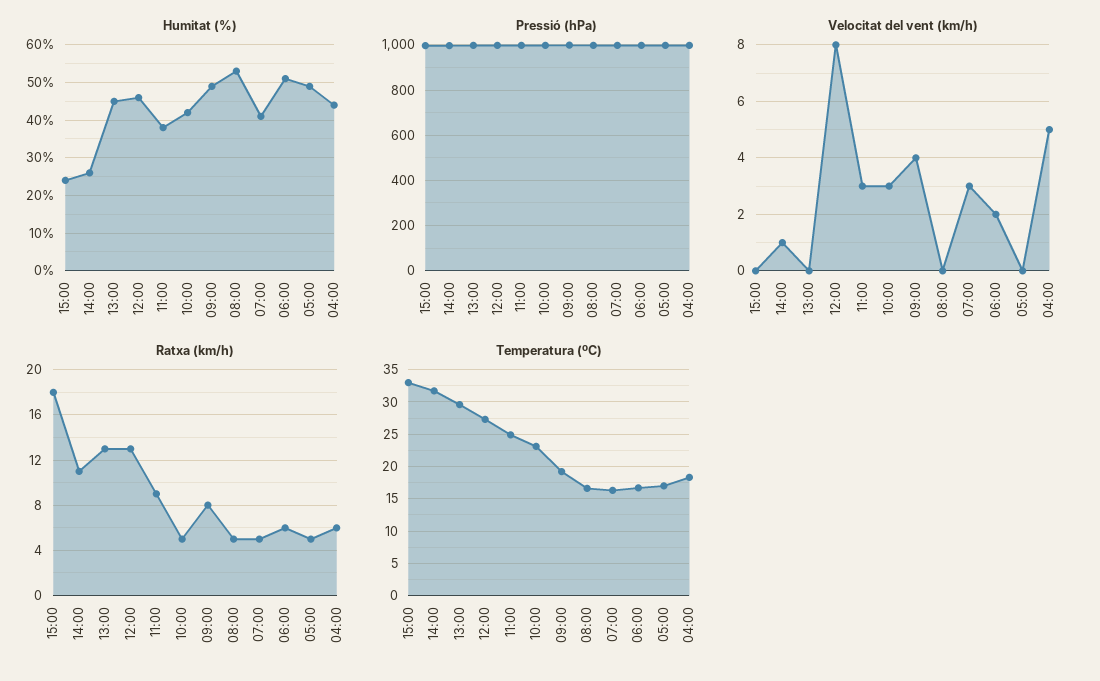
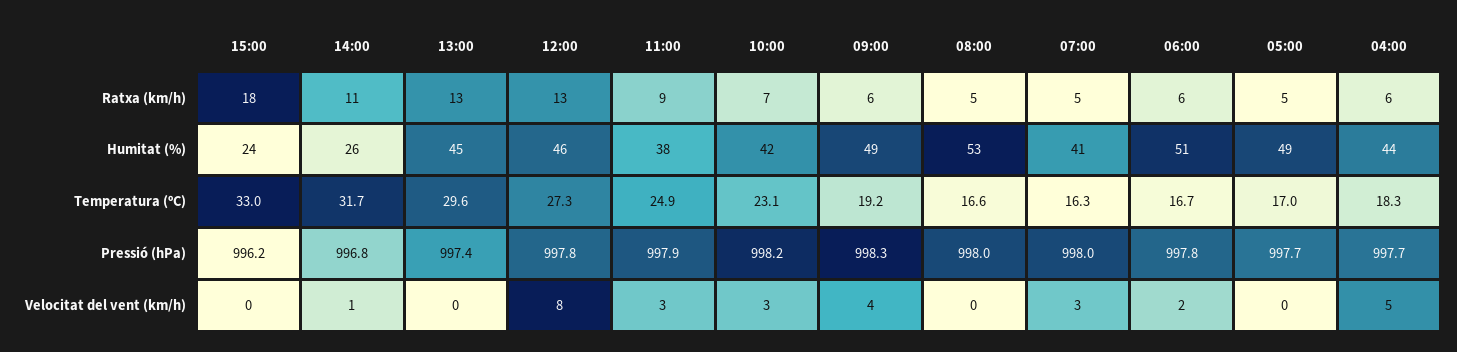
  {
    "Humitat (%)": {
      "15:00": 24,
      "14:00": 26,
      "13:00": 45,
      "12:00": 46,
      "11:00": 38,
      "10:00": 42,
      "09:00": 49,
      "08:00": 53,
      "07:00": 41,
      "06:00": 51,
      "05:00": 49,
      "04:00": 44
    },
    "Pressió (hPa)": {
      "15:00": 996.2,
      "14:00": 996.8,
      "13:00": 997.4,
      "12:00": 997.8,
      "11:00": 997.9,
      "10:00": 998.2,
      "09:00": 998.3,
      "08:00": 998,
      "07:00": 998,
      "06:00": 997.8,
      "05:00": 997.7,
      "04:00": 997.7
    },
    "Velocitat del vent (km/h)": {
      "15:00": 0,
      "14:00": 1,
      "13:00": 0,
      "12:00": 8,
      "11:00": 3,
      "10:00": 3,
      "09:00": 4,
      "08:00": 0,
      "07:00": 3,
      "06:00": 2,
      "05:00": 0,
      "04:00": 5
    },
    "Ratxa (km/h)": {
      "15:00": 18,
      "14:00": 11,
      "13:00": 13,
      "12:00": 13,
      "11:00": 9,
-     "10:00": 5,
+     "10:00": 7,
-     "09:00": 8,
+     "09:00": 6,
      "08:00": 5,
      "07:00": 5,
      "06:00": 6,
      "05:00": 5,
      "04:00": 6
    },
    "Temperatura (ºC)": {
      "15:00": 33,
      "14:00": 31.7,
      "13:00": 29.6,
      "12:00": 27.3,
      "11:00": 24.9,
      "10:00": 23.1,
      "09:00": 19.2,
      "08:00": 16.6,
      "07:00": 16.3,
      "06:00": 16.7,
      "05:00": 17,
      "04:00": 18.3
    }
  }

